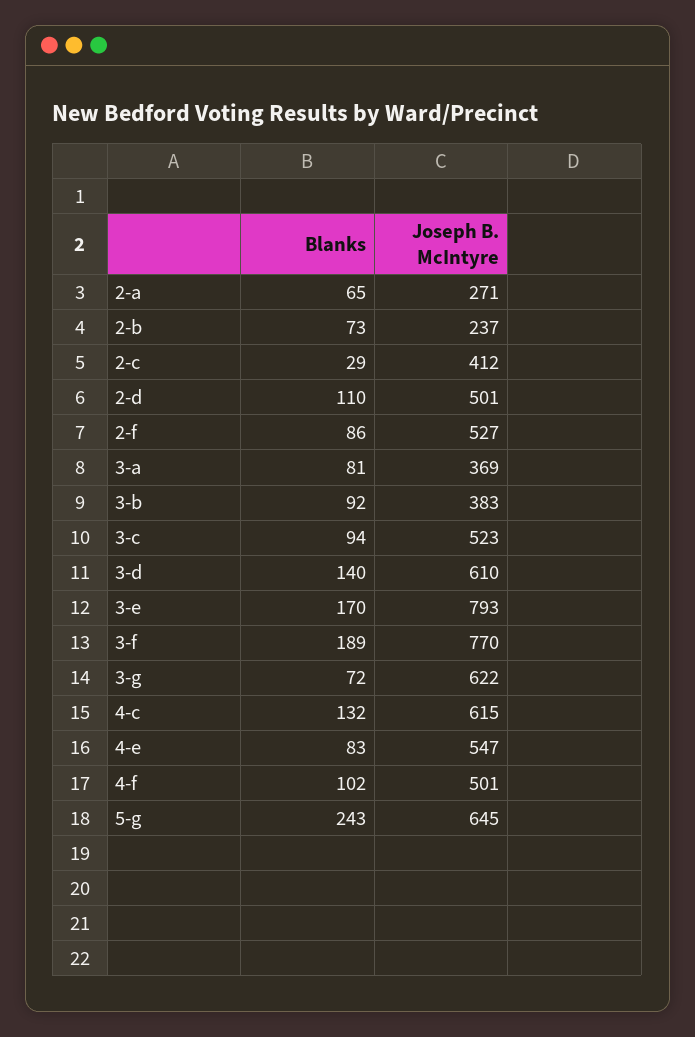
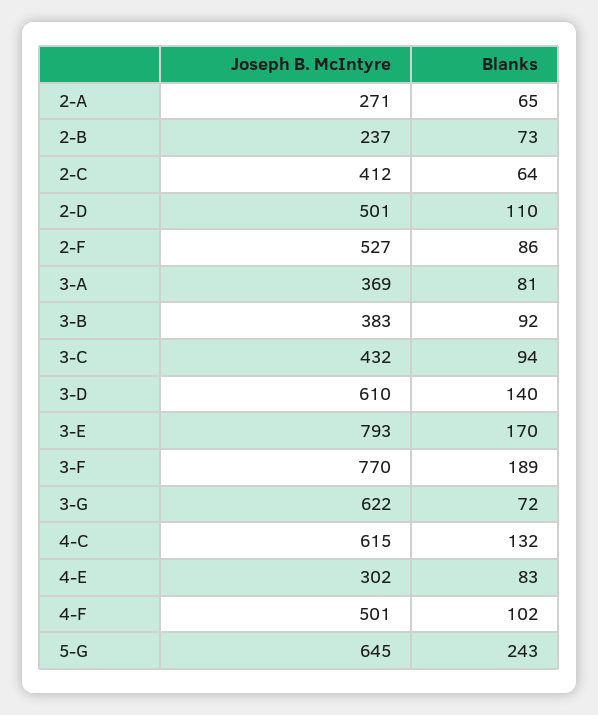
  {
    "Blanks": {
      "2-a": 65,
      "2-b": 73,
-     "2-c": 29,
+     "2-c": 64,
      "2-d": 110,
      "2-f": 86,
      "3-a": 81,
      "3-b": 92,
      "3-c": 94,
      "3-d": 140,
      "3-e": 170,
      "3-f": 189,
      "3-g": 72,
      "4-c": 132,
      "4-e": 83,
      "4-f": 102,
      "5-g": 243
    },
    "Joseph B. McIntyre": {
      "2-a": 271,
      "2-b": 237,
      "2-c": 412,
      "2-d": 501,
      "2-f": 527,
      "3-a": 369,
      "3-b": 383,
-     "3-c": 523,
+     "3-c": 432,
      "3-d": 610,
      "3-e": 793,
      "3-f": 770,
      "3-g": 622,
      "4-c": 615,
-     "4-e": 547,
+     "4-e": 302,
      "4-f": 501,
      "5-g": 645
    }
  }

